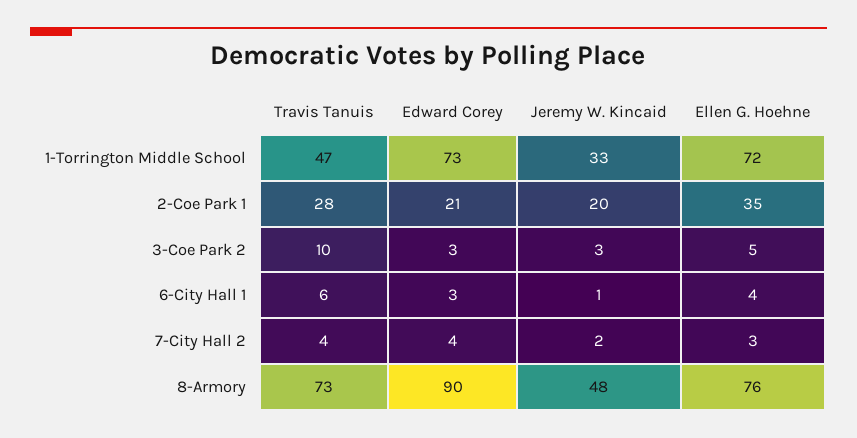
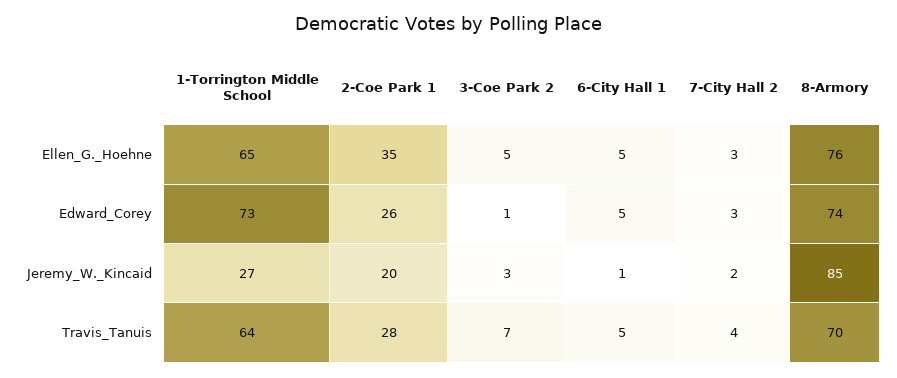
  {
    "Travis Tanuis": {
-     "1-Torrington Middle School": 47,
+     "1-Torrington Middle School": 64,
      "2-Coe Park 1": 28,
-     "3-Coe Park 2": 10,
+     "3-Coe Park 2": 7,
-     "6-City Hall 1": 6,
+     "6-City Hall 1": 5,
      "7-City Hall 2": 4,
-     "8-Armory": 73
+     "8-Armory": 70
    },
    "Edward Corey": {
      "1-Torrington Middle School": 73,
-     "2-Coe Park 1": 21,
+     "2-Coe Park 1": 26,
-     "3-Coe Park 2": 3,
+     "3-Coe Park 2": 1,
-     "6-City Hall 1": 3,
+     "6-City Hall 1": 5,
-     "7-City Hall 2": 4,
+     "7-City Hall 2": 3,
-     "8-Armory": 90
+     "8-Armory": 74
    },
    "Jeremy W. Kincaid": {
-     "1-Torrington Middle School": 33,
+     "1-Torrington Middle School": 27,
      "2-Coe Park 1": 20,
      "3-Coe Park 2": 3,
      "6-City Hall 1": 1,
      "7-City Hall 2": 2,
-     "8-Armory": 48
+     "8-Armory": 85
    },
    "Ellen G. Hoehne": {
-     "1-Torrington Middle School": 72,
+     "1-Torrington Middle School": 65,
      "2-Coe Park 1": 35,
      "3-Coe Park 2": 5,
-     "6-City Hall 1": 4,
+     "6-City Hall 1": 5,
      "7-City Hall 2": 3,
      "8-Armory": 76
    }
  }

